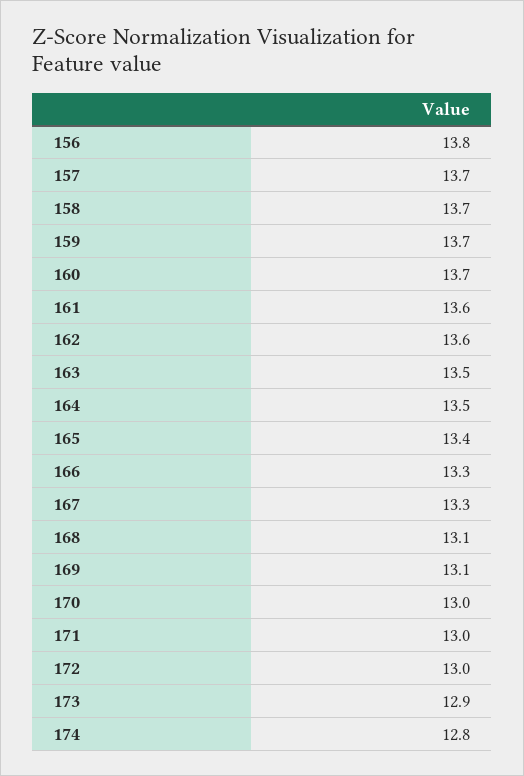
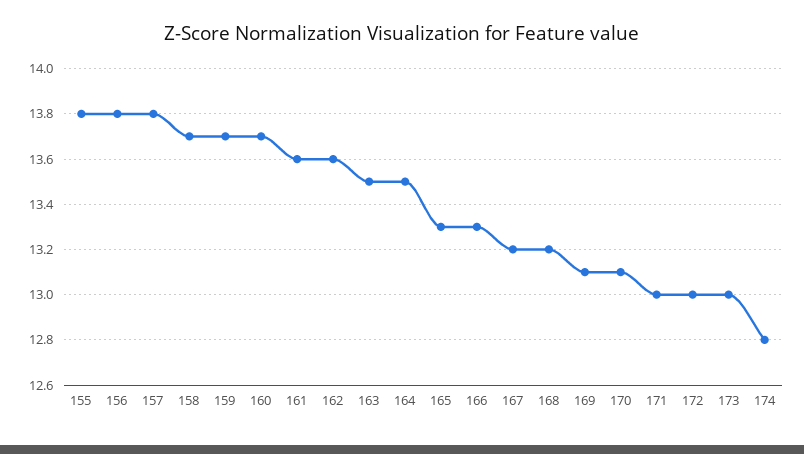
  {
    "156": 13.8,
-   "157": 13.7,
+   "157": 13.8,
    "158": 13.7,
    "159": 13.7,
    "160": 13.7,
    "161": 13.6,
    "162": 13.6,
    "163": 13.5,
    "164": 13.5,
-   "165": 13.4,
+   "165": 13.3,
    "166": 13.3,
-   "167": 13.3,
+   "167": 13.2,
-   "168": 13.1,
+   "168": 13.2,
    "169": 13.1,
-   "170": 13,
+   "170": 13.1,
    "171": 13,
    "172": 13,
-   "173": 12.9,
+   "173": 13,
-   "174": 12.8
+   "174": 12.8,
+   "155": 13.8
  }

